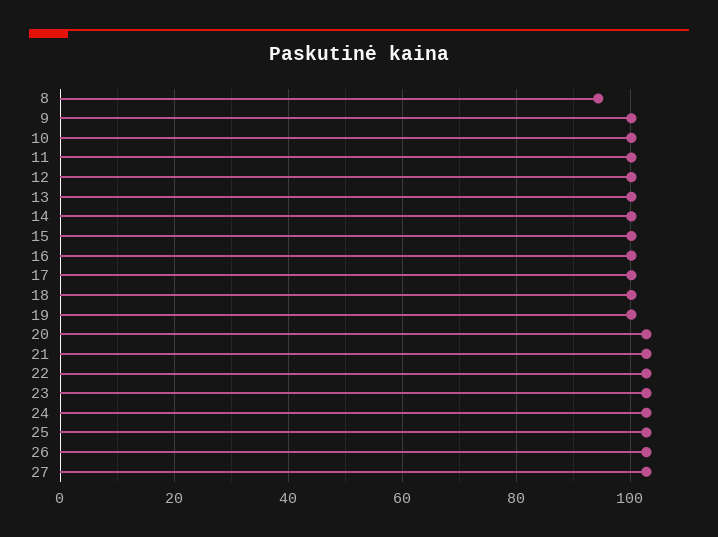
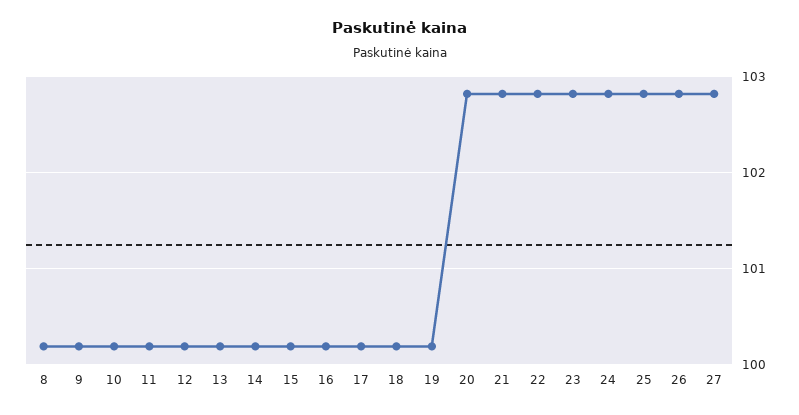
  {
-   "8": 94,
+   "8": 100.2,
    "9": 100.2,
    "10": 100.2,
    "11": 100.2,
    "12": 100.2,
    "13": 100.2,
    "14": 100.2,
    "15": 100.2,
    "16": 100.2,
    "17": 100.2,
    "18": 100.2,
    "19": 100.2,
    "20": 102.8,
    "21": 102.8,
    "22": 102.8,
    "23": 102.8,
    "24": 102.8,
    "25": 102.8,
    "26": 102.8,
    "27": 102.8
  }

